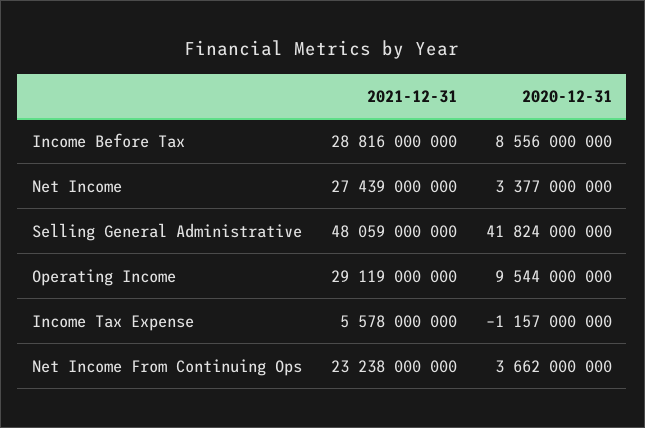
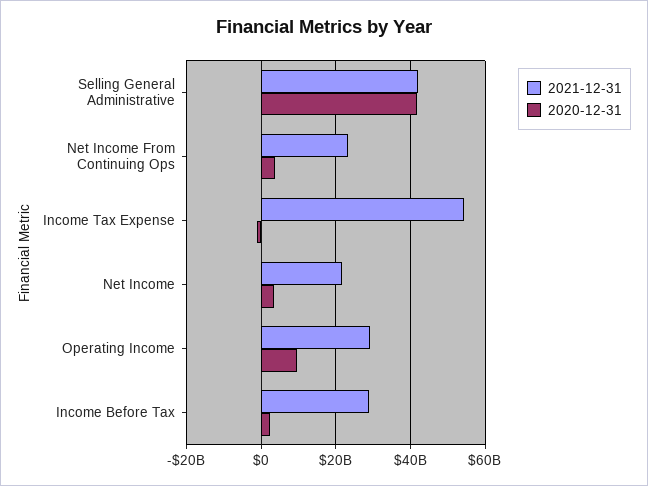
  {
    "2021-12-31": {
      "Income Before Tax": 28816000000,
-     "Net Income": 27439000000,
+     "Net Income": 22000000000,
-     "Selling General Administrative": 48059000000,
+     "Selling General Administrative": 42000000000,
      "Operating Income": 29119000000,
-     "Income Tax Expense": 5578000000,
+     "Income Tax Expense": 54000000000,
      "Net Income From Continuing Ops": 23238000000
    },
    "2020-12-31": {
-     "Income Before Tax": 8556000000,
+     "Income Before Tax": 2000000000,
      "Net Income": 3377000000,
      "Selling General Administrative": 41824000000,
      "Operating Income": 9544000000,
      "Income Tax Expense": -1157000000,
      "Net Income From Continuing Ops": 3662000000
    }
  }

